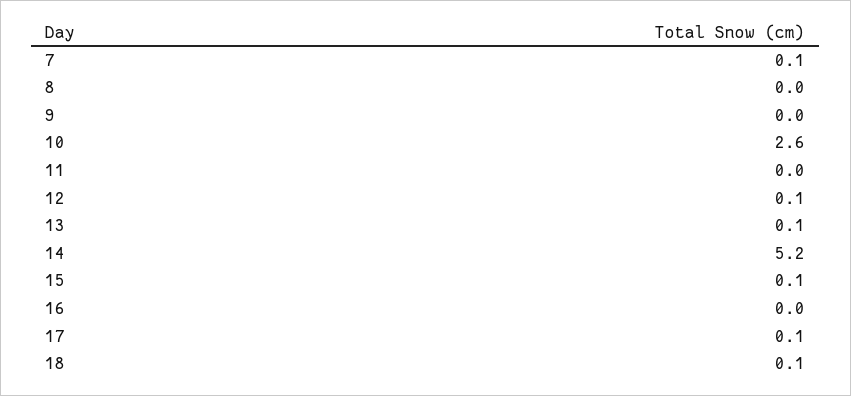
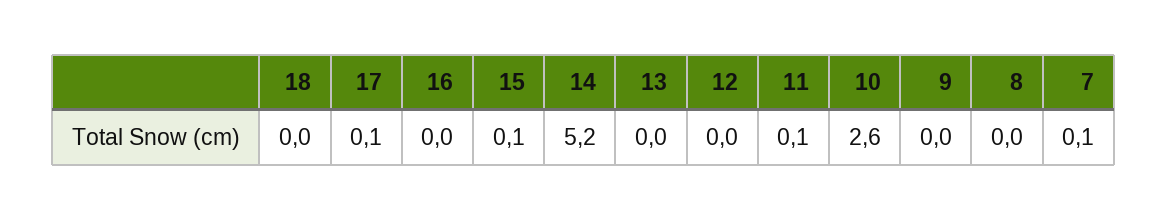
  {
    "7": 0.1,
    "8": 0,
    "9": 0,
    "10": 2.6,
-   "11": 0,
+   "11": 0.1,
-   "12": 0.1,
+   "12": 0,
-   "13": 0.1,
+   "13": 0,
    "14": 5.2,
    "15": 0.1,
    "16": 0,
    "17": 0.1,
-   "18": 0.1
+   "18": 0
  }

